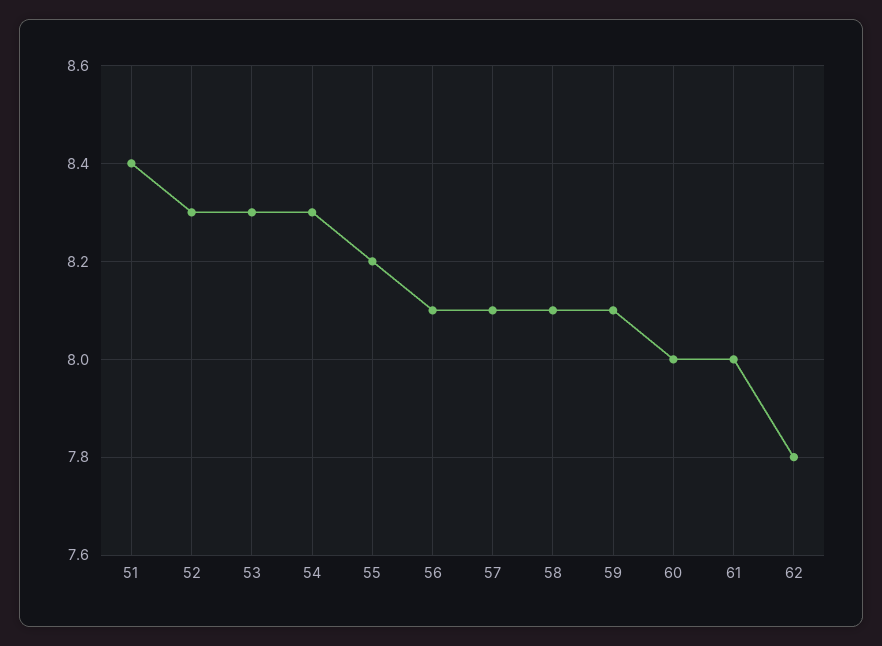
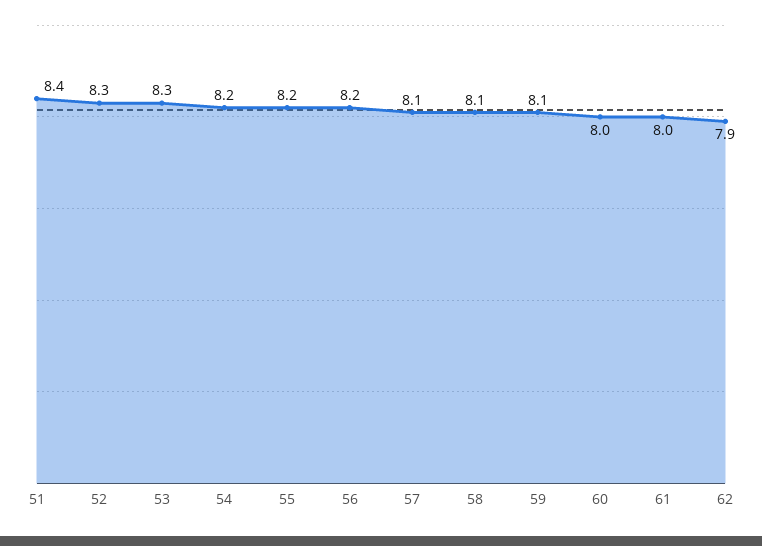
  {
    "51": 8.4,
    "52": 8.3,
    "53": 8.3,
-   "54": 8.3,
+   "54": 8.2,
    "55": 8.2,
-   "56": 8.1,
+   "56": 8.2,
    "57": 8.1,
    "58": 8.1,
    "59": 8.1,
    "60": 8,
    "61": 8,
-   "62": 7.8
+   "62": 7.9
  }

